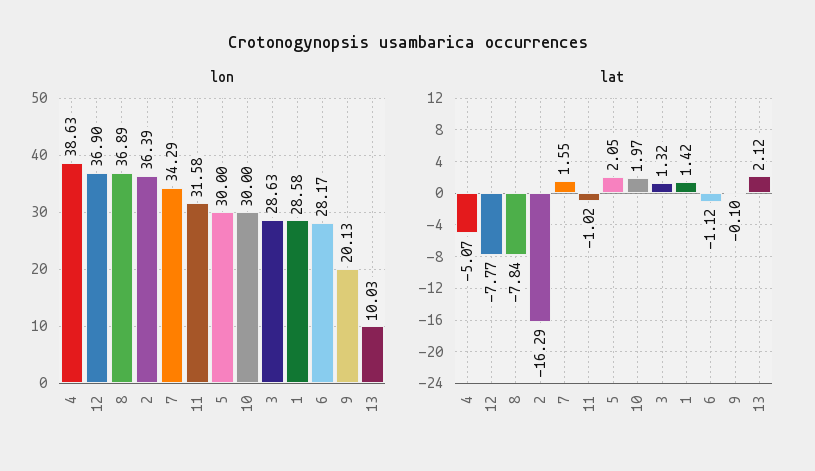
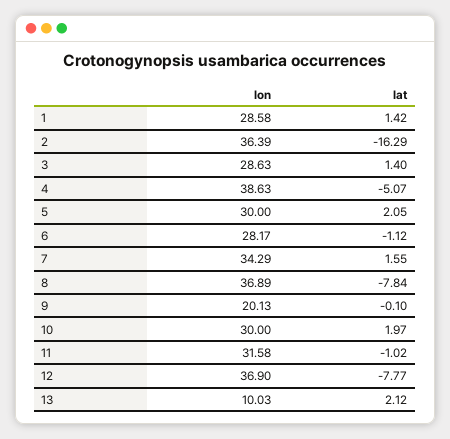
  {
    "lon": {
      "4": 38.63,
      "12": 36.9,
      "8": 36.89,
      "2": 36.39,
      "7": 34.29,
      "11": 31.58,
      "5": 30,
      "10": 30,
      "3": 28.63,
      "1": 28.58,
      "6": 28.17,
      "9": 20.13,
      "13": 10.03
    },
    "lat": {
      "4": -5.07,
      "12": -7.77,
      "8": -7.84,
      "2": -16.29,
      "7": 1.55,
      "11": -1.02,
      "5": 2.05,
      "10": 1.97,
-     "3": 1.32,
+     "3": 1.4,
      "1": 1.42,
      "6": -1.12,
      "9": -0.1,
      "13": 2.12
    }
  }

